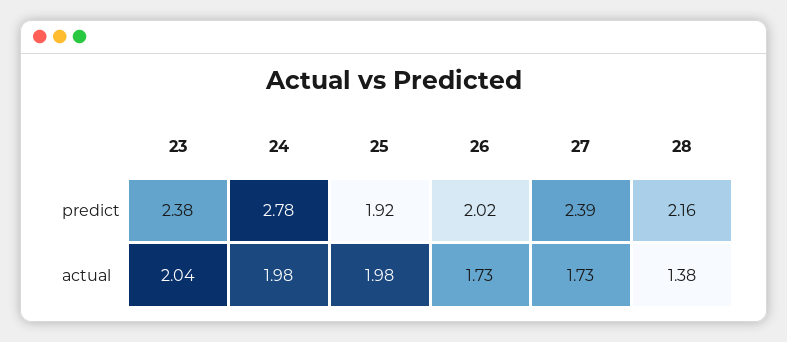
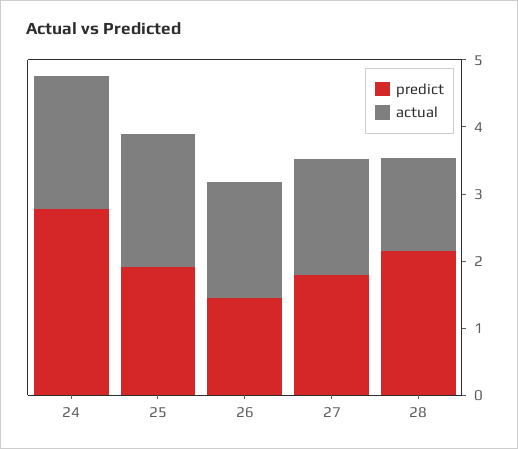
  {
    "predict": {
-     "23": 2.38,
      "24": 2.78,
      "25": 1.92,
-     "26": 2.02,
+     "26": 1.4,
-     "27": 2.39,
+     "27": 1.8,
      "28": 2.16
    },
    "actual": {
-     "23": 2.04,
      "24": 1.98,
      "25": 1.98,
      "26": 1.73,
      "27": 1.73,
      "28": 1.38
    }
  }

